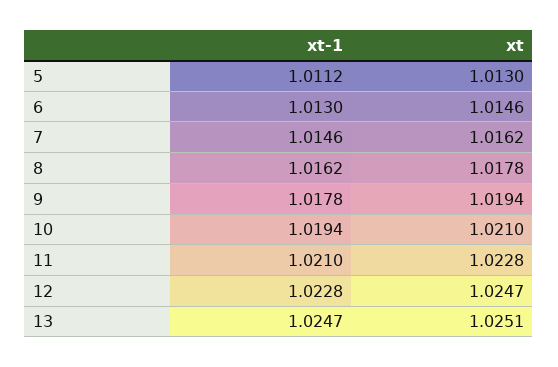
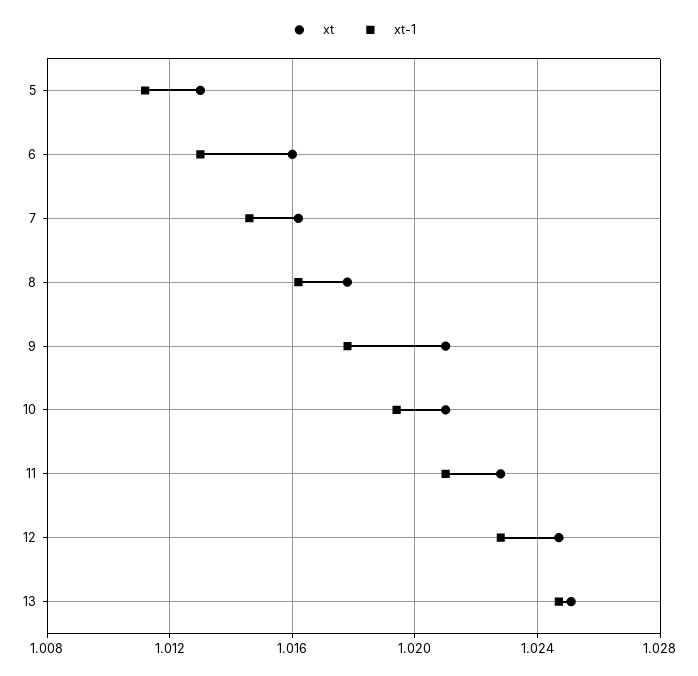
  {
    "xt-1": {
      "5": 1.0112,
      "6": 1.013,
      "7": 1.0146,
      "8": 1.0162,
      "9": 1.0178,
      "10": 1.0194,
      "11": 1.021,
      "12": 1.0228,
      "13": 1.0247
    },
    "xt": {
      "5": 1.013,
-     "6": 1.0146,
+     "6": 1.016,
      "7": 1.0162,
      "8": 1.0178,
-     "9": 1.0194,
+     "9": 1.021,
      "10": 1.021,
      "11": 1.0228,
      "12": 1.0247,
      "13": 1.0251
    }
  }

